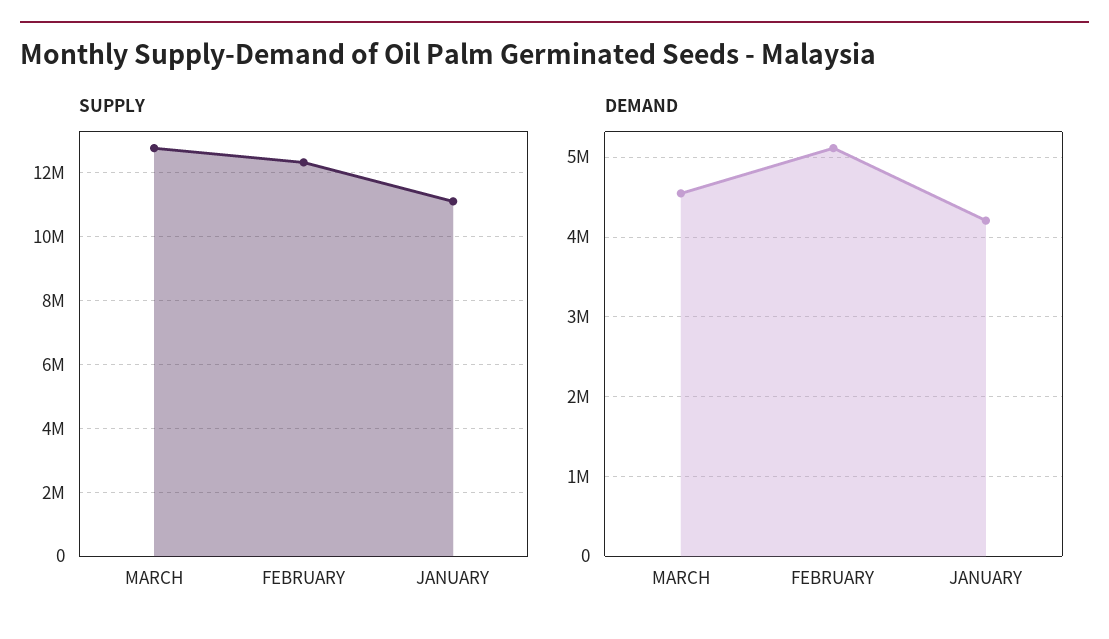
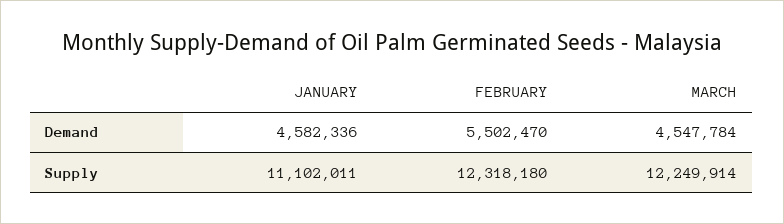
  {
    "SUPPLY": {
-     "MARCH": 12800000,
+     "MARCH": 12249914,
      "FEBRUARY": 12318180,
      "JANUARY": 11102011
    },
    "DEMAND": {
      "MARCH": 4547784,
-     "FEBRUARY": 5100000,
+     "FEBRUARY": 5502470,
-     "JANUARY": 4200000
+     "JANUARY": 4582336
    }
  }

